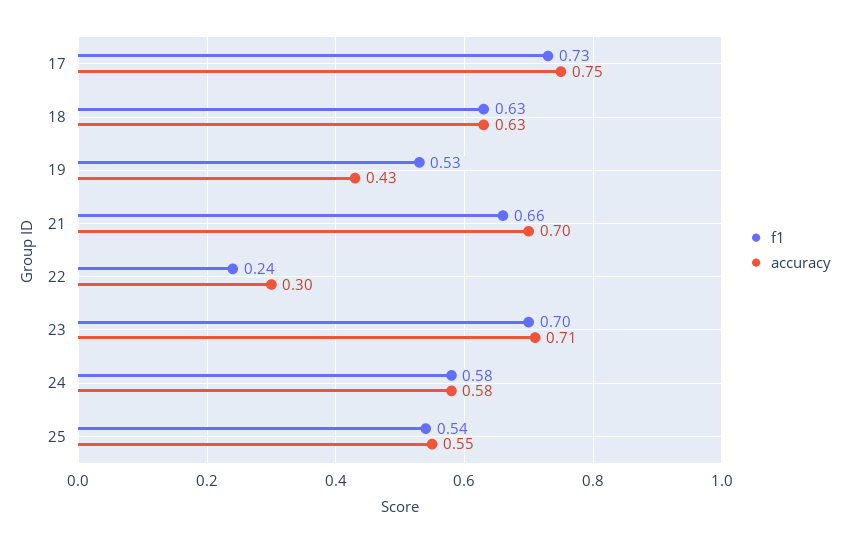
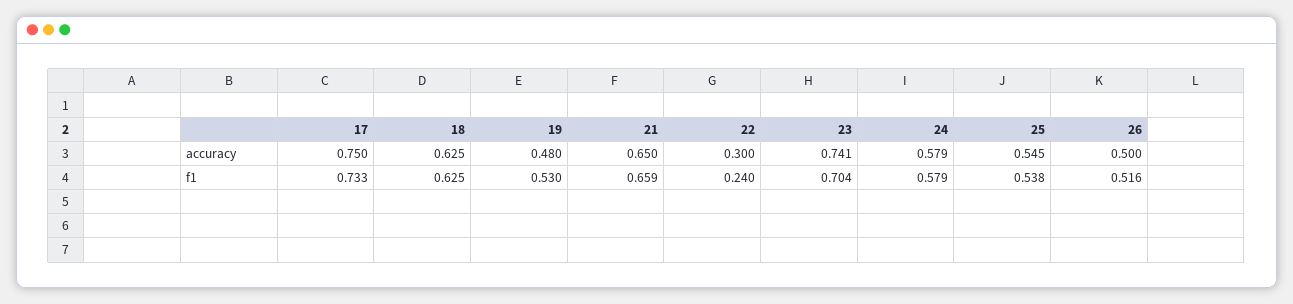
  {
    "f1": {
      "17": 0.733,
      "18": 0.625,
      "19": 0.53,
      "21": 0.659,
      "22": 0.24,
      "23": 0.704,
      "24": 0.579,
-     "25": 0.538
+     "25": 0.538,
+     "26": 0.516
    },
    "accuracy": {
      "17": 0.75,
      "18": 0.625,
-     "19": 0.43,
+     "19": 0.48,
-     "21": 0.7,
+     "21": 0.65,
      "22": 0.3,
-     "23": 0.71,
+     "23": 0.741,
      "24": 0.579,
-     "25": 0.545
+     "25": 0.545,
+     "26": 0.5
    }
  }

